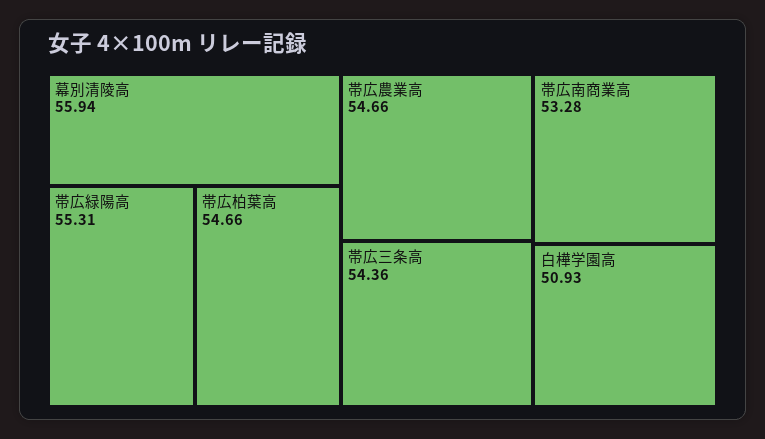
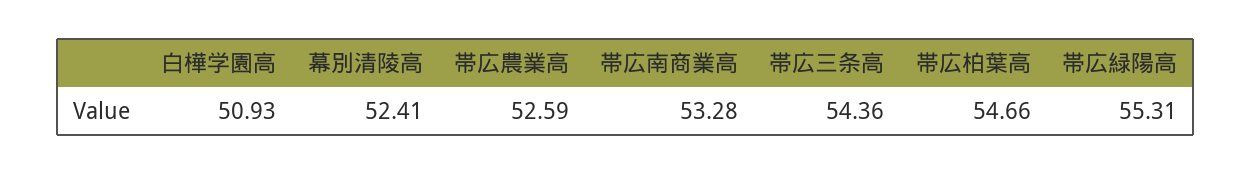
  {
-   "幕別清陵高": 55.94,
+   "幕別清陵高": 52.41,
    "帯広緑陽高": 55.31,
    "帯広柏葉高": 54.66,
-   "帯広農業高": 54.66,
+   "帯広農業高": 52.59,
    "帯広三条高": 54.36,
    "帯広南商業高": 53.28,
    "白樺学園高": 50.93
  }

